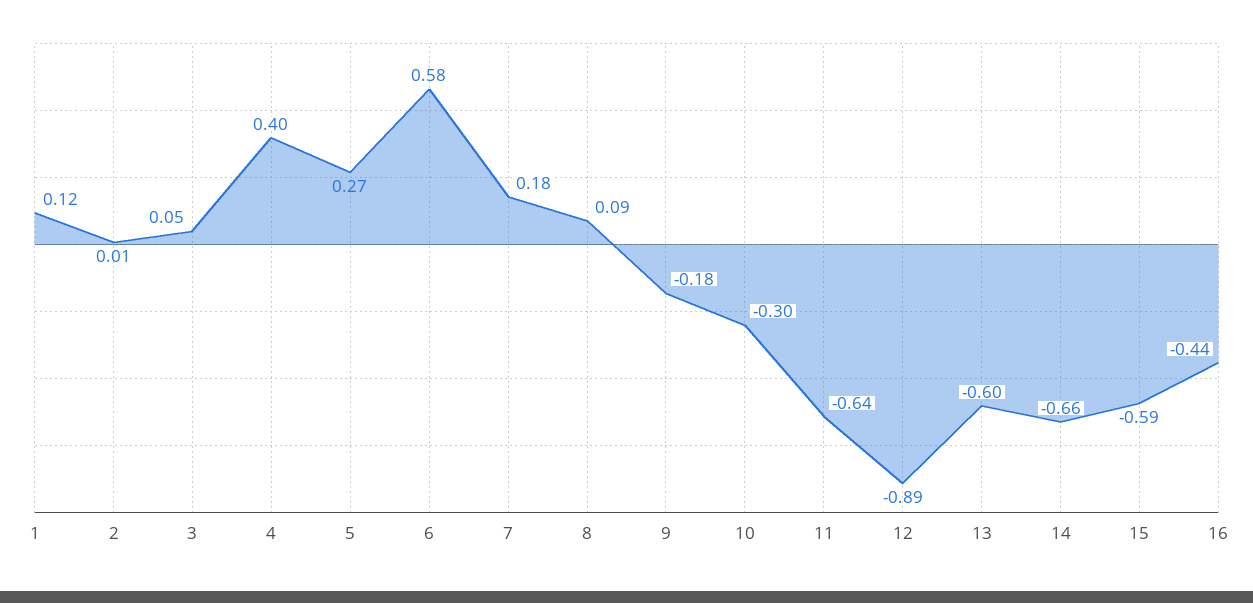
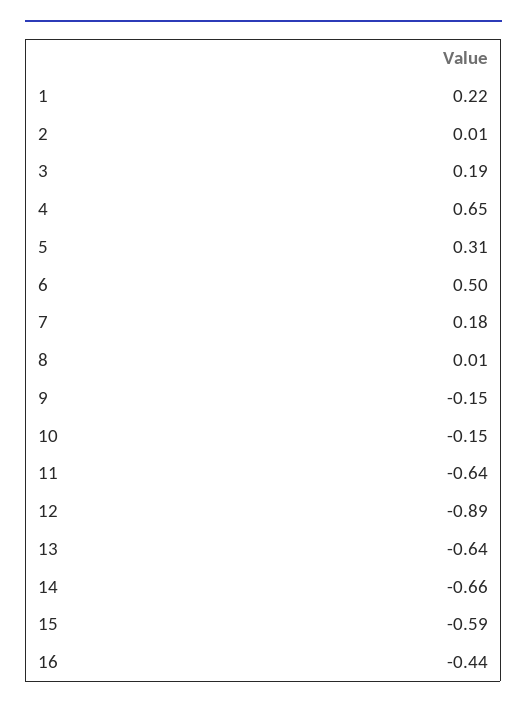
  {
-   "1": 0.12,
+   "1": 0.22,
    "2": 0.01,
-   "3": 0.05,
+   "3": 0.19,
-   "4": 0.4,
+   "4": 0.65,
-   "5": 0.27,
+   "5": 0.31,
-   "6": 0.58,
+   "6": 0.5,
    "7": 0.18,
-   "8": 0.09,
+   "8": 0.01,
-   "9": -0.18,
+   "9": -0.15,
-   "10": -0.3,
+   "10": -0.15,
    "11": -0.64,
    "12": -0.89,
-   "13": -0.6,
+   "13": -0.64,
    "14": -0.66,
    "15": -0.59,
    "16": -0.44
  }

